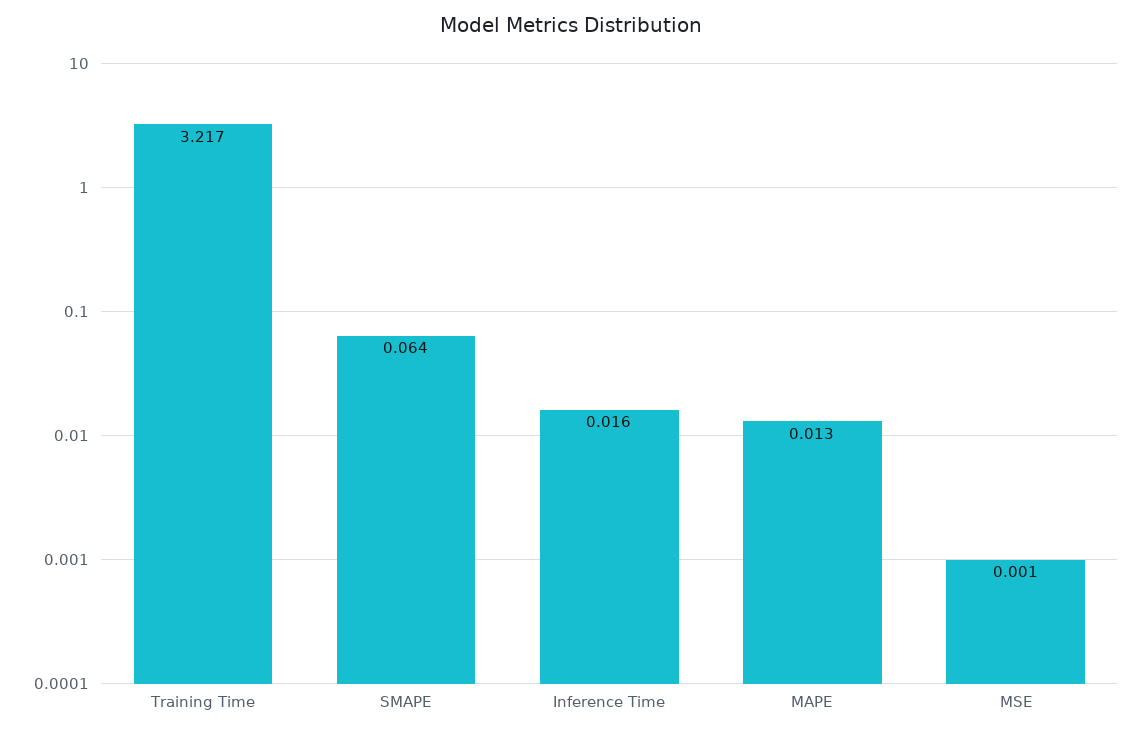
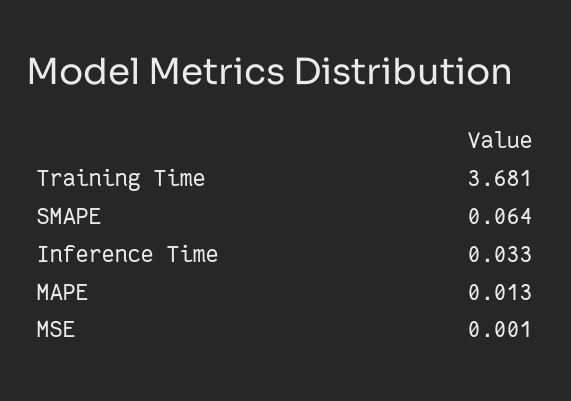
  {
-   "Training Time": 3.217,
+   "Training Time": 3.681,
    "SMAPE": 0.064,
-   "Inference Time": 0.016,
+   "Inference Time": 0.033,
    "MAPE": 0.013,
    "MSE": 0.001
  }

